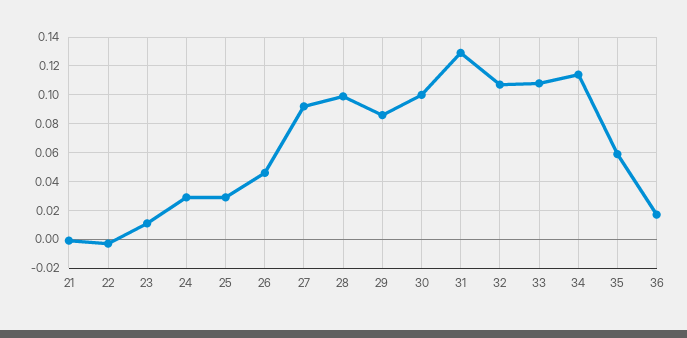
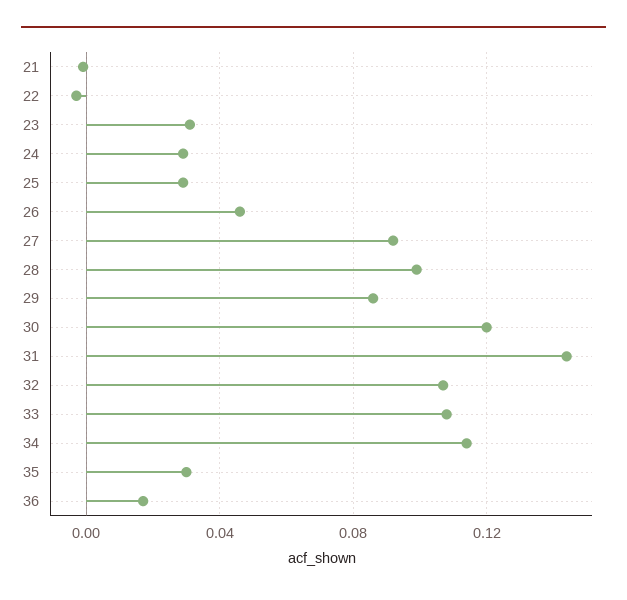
  {
    "21": 0,
    "22": -0.005,
-   "23": 0.01,
+   "23": 0.03,
    "24": 0.03,
    "25": 0.03,
    "26": 0.045,
    "27": 0.09,
    "28": 0.1,
    "29": 0.085,
-   "30": 0.1,
+   "30": 0.12,
-   "31": 0.13,
+   "31": 0.145,
    "32": 0.105,
    "33": 0.11,
    "34": 0.115,
-   "35": 0.06,
+   "35": 0.03,
    "36": 0.015
  }

